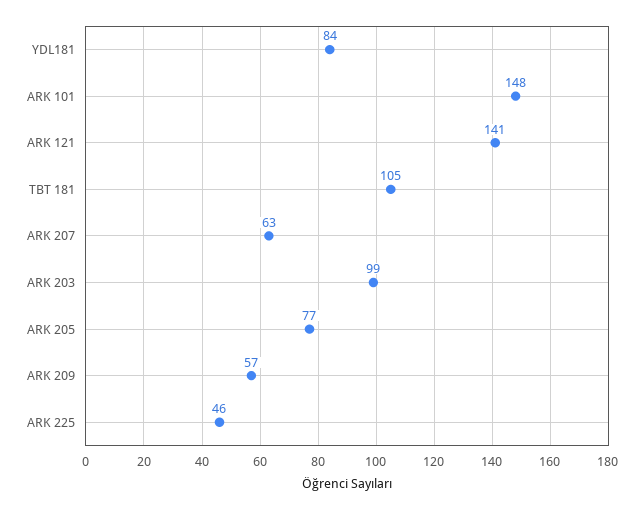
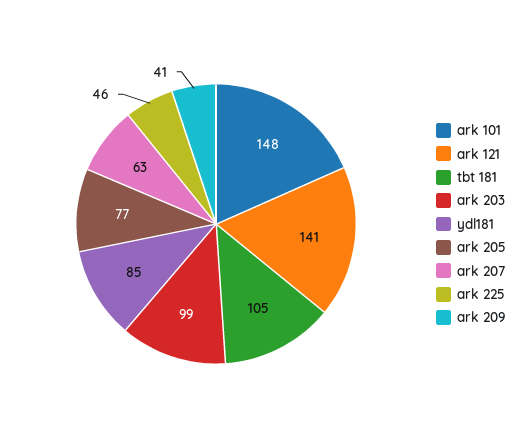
  {
-   "YDL181": 84,
+   "YDL181": 85,
    "ARK 101": 148,
    "ARK 121": 141,
    "TBT 181": 105,
    "ARK 207": 63,
    "ARK 203": 99,
    "ARK 205": 77,
-   "ARK 209": 57,
+   "ARK 209": 41,
    "ARK 225": 46
  }

